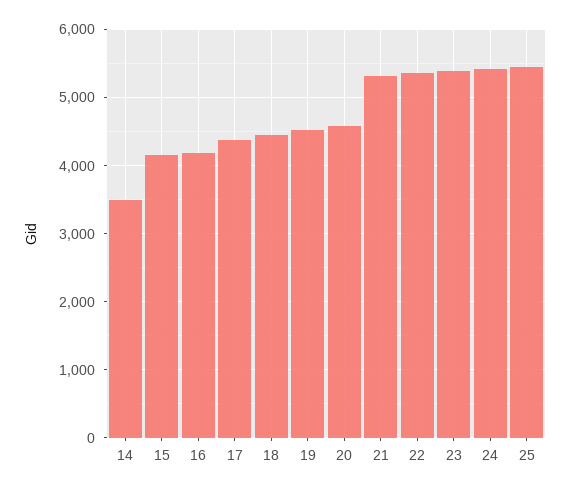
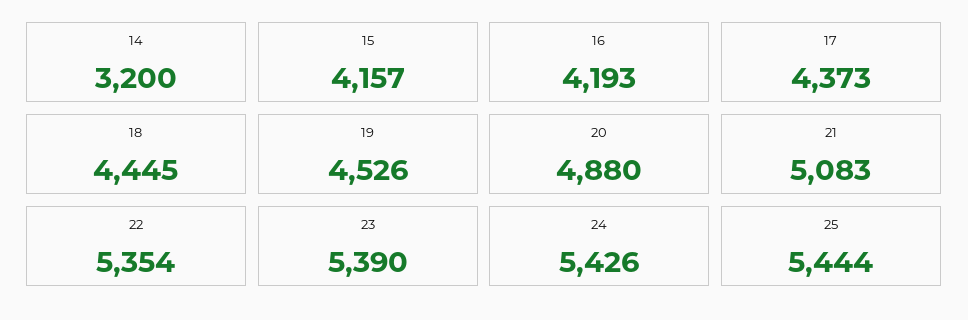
  {
-   "14": 3500,
+   "14": 3200,
    "15": 4157,
    "16": 4193,
    "17": 4373,
    "18": 4445,
    "19": 4526,
-   "20": 4600,
+   "20": 4880,
-   "21": 5300,
+   "21": 5083,
    "22": 5354,
    "23": 5390,
    "24": 5426,
    "25": 5444
  }

